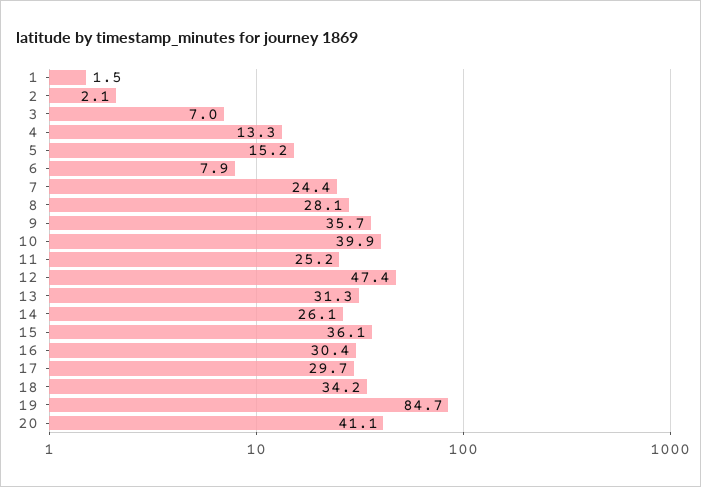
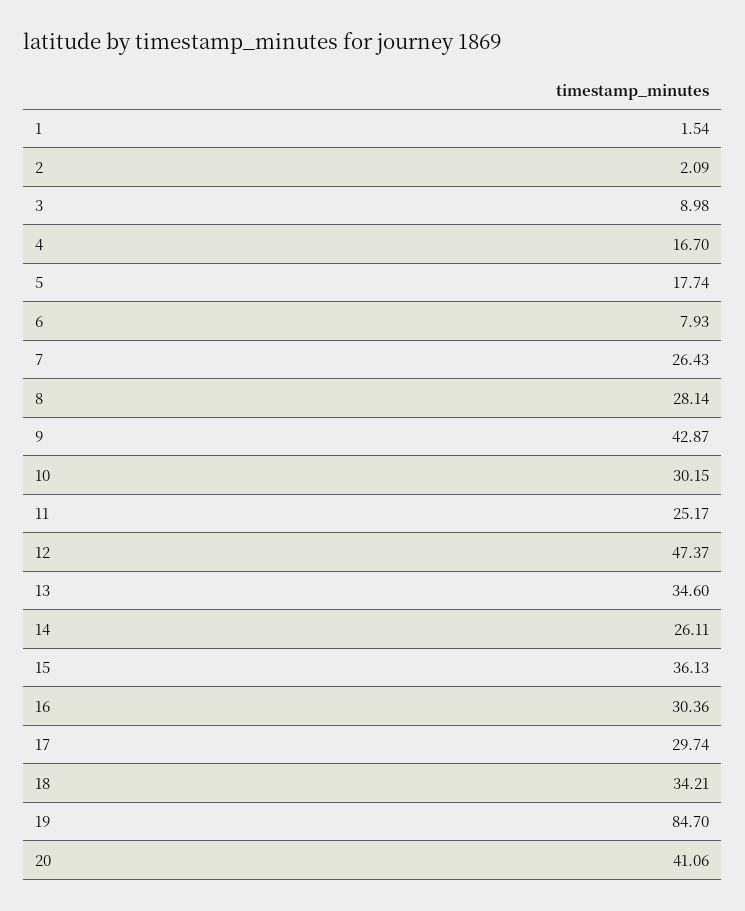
  {
    "1": 1.54,
    "2": 2.09,
-   "3": 7,
+   "3": 8.98,
-   "4": 13.3,
+   "4": 16.7,
-   "5": 15.2,
+   "5": 17.74,
    "6": 7.93,
-   "7": 24.4,
+   "7": 26.43,
    "8": 28.14,
-   "9": 35.7,
+   "9": 42.87,
-   "10": 39.9,
+   "10": 30.15,
    "11": 25.17,
    "12": 47.37,
-   "13": 31.3,
+   "13": 34.6,
    "14": 26.11,
    "15": 36.13,
    "16": 30.36,
    "17": 29.74,
    "18": 34.21,
    "19": 84.7,
    "20": 41.06
  }

